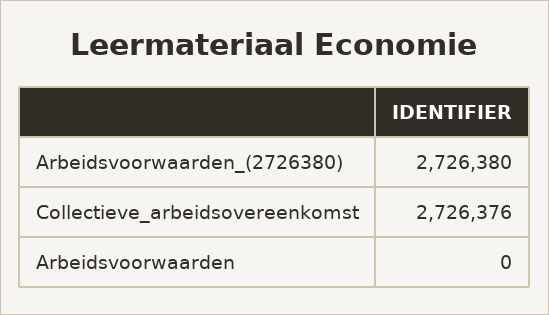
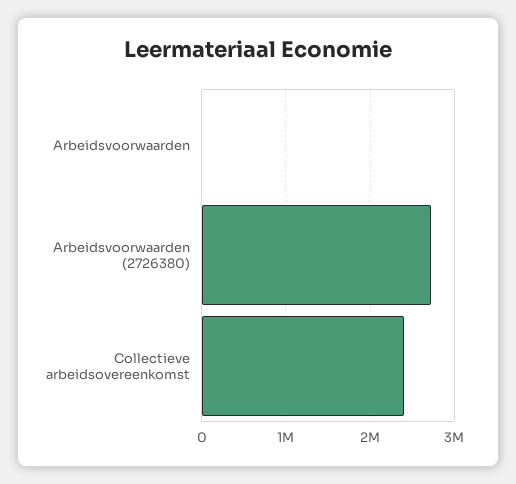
  {
    "Arbeidsvoorwaarden_(2726380)": 2726380,
-   "Collectieve_arbeidsovereenkomst": 2726376,
+   "Collectieve_arbeidsovereenkomst": 2400000,
    "Arbeidsvoorwaarden": 0
  }

